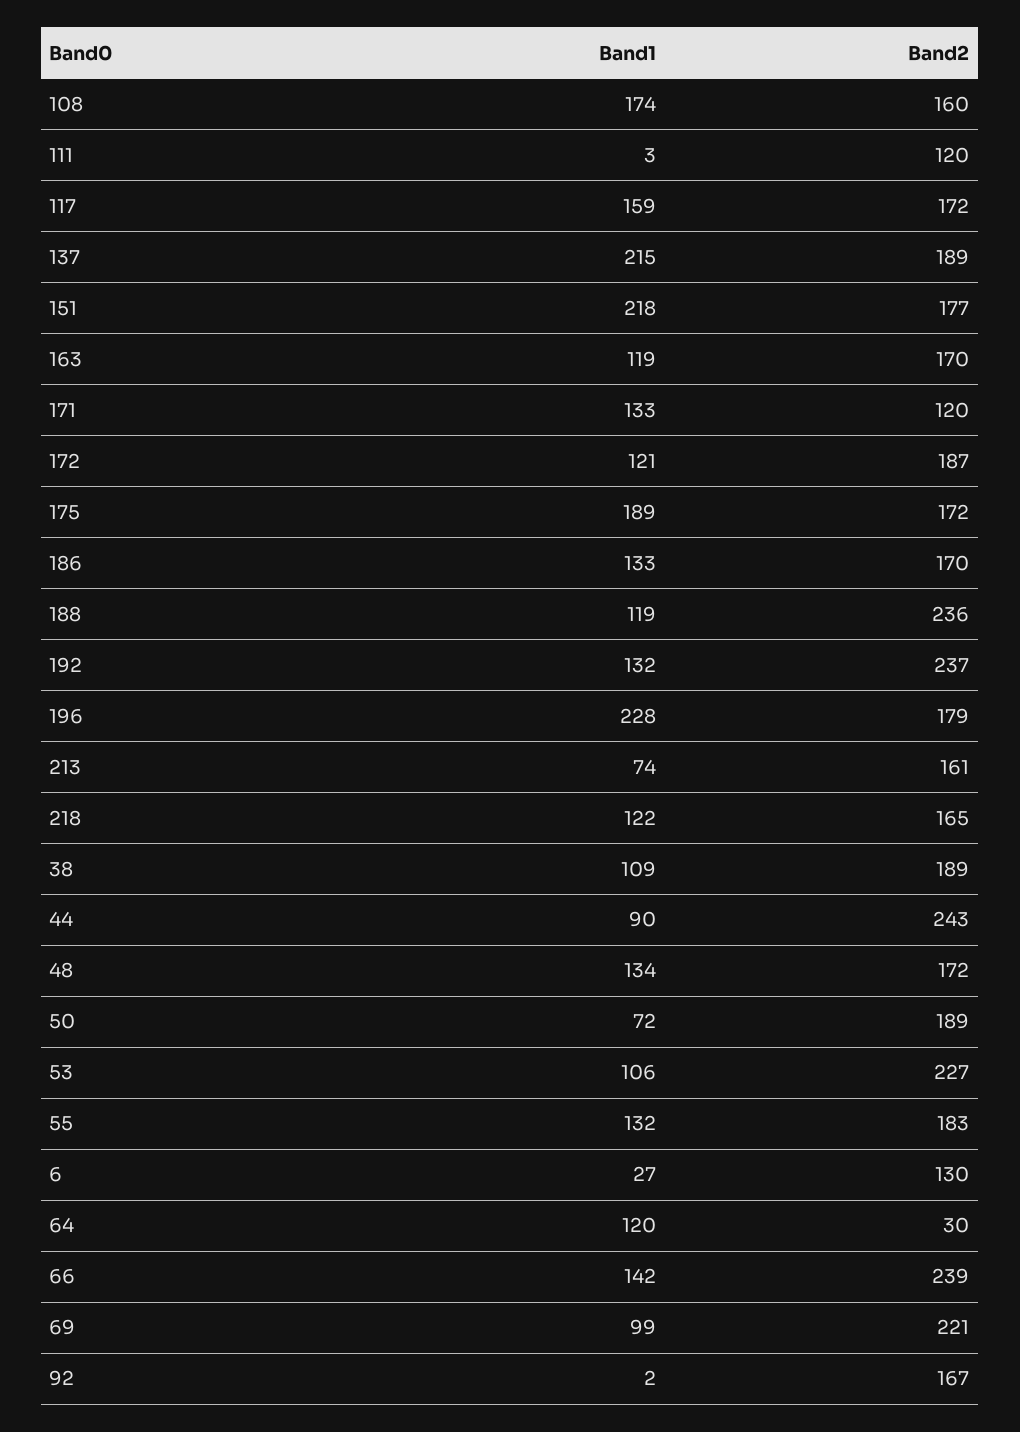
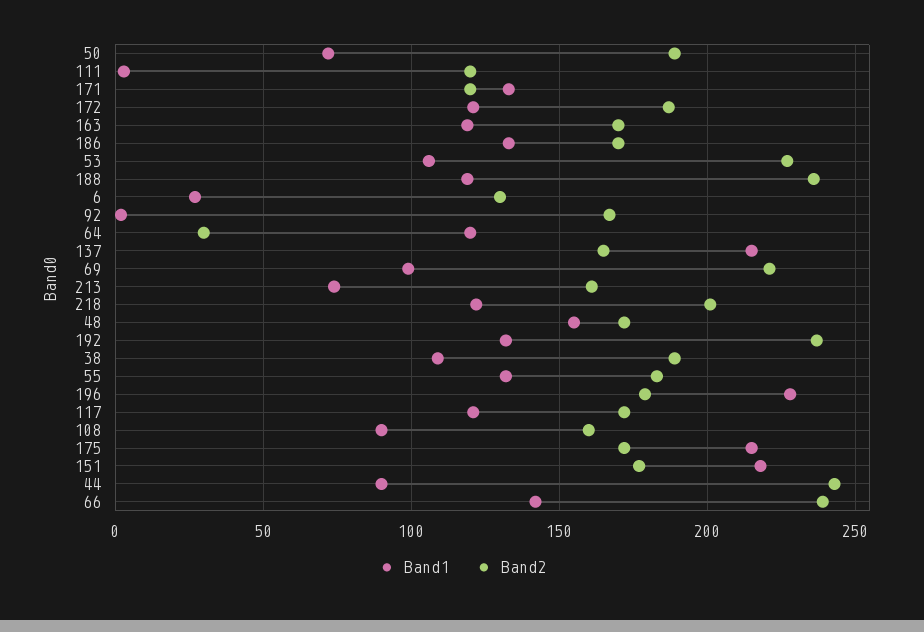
  {
    "Band1": {
-     "108": 174,
+     "108": 90,
      "111": 3,
-     "117": 159,
+     "117": 120,
      "137": 215,
      "151": 218,
      "163": 119,
      "171": 133,
      "172": 121,
-     "175": 189,
+     "175": 215,
      "186": 133,
      "188": 119,
      "192": 132,
      "196": 228,
      "213": 74,
      "218": 122,
      "38": 109,
      "44": 90,
-     "48": 134,
+     "48": 155,
      "50": 72,
      "53": 106,
      "55": 132,
      "6": 27,
      "64": 120,
      "66": 142,
      "69": 99,
      "92": 2
    },
    "Band2": {
      "108": 160,
      "111": 120,
      "117": 172,
-     "137": 189,
+     "137": 165,
      "151": 177,
      "163": 170,
      "171": 120,
      "172": 187,
      "175": 172,
      "186": 170,
      "188": 236,
      "192": 237,
      "196": 179,
      "213": 161,
-     "218": 165,
+     "218": 200,
      "38": 189,
      "44": 243,
      "48": 172,
      "50": 189,
      "53": 227,
      "55": 183,
      "6": 130,
      "64": 30,
      "66": 239,
      "69": 221,
      "92": 167
    }
  }

